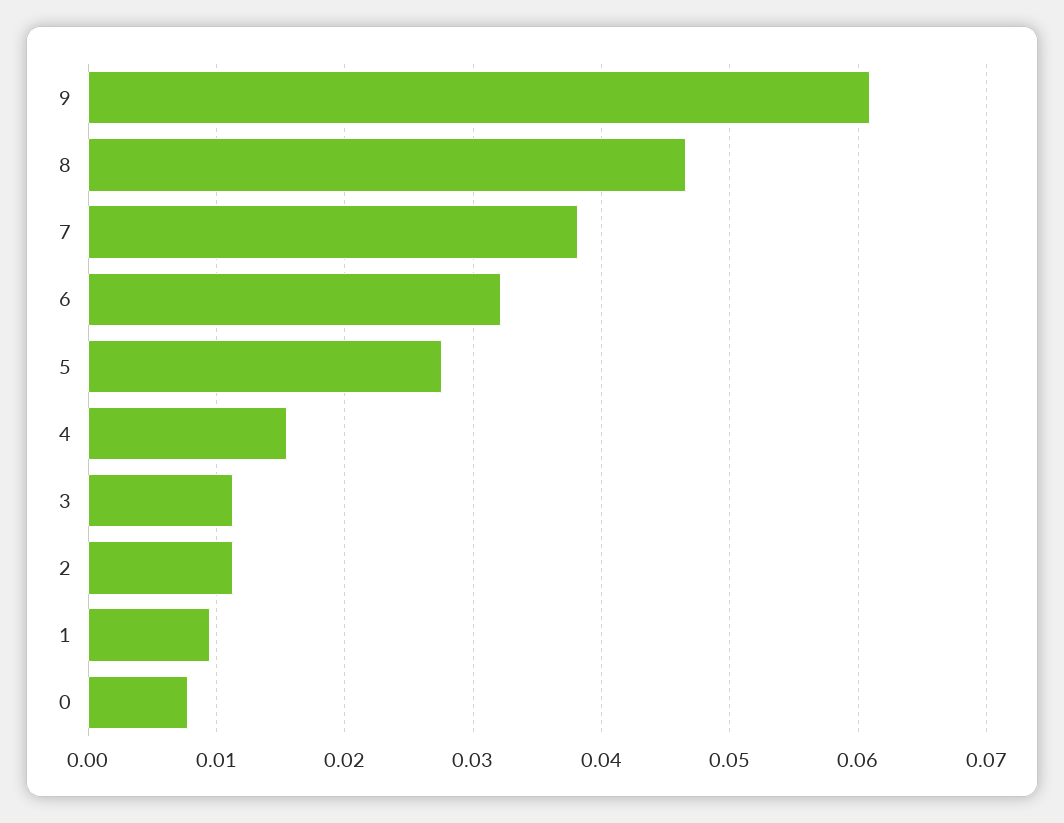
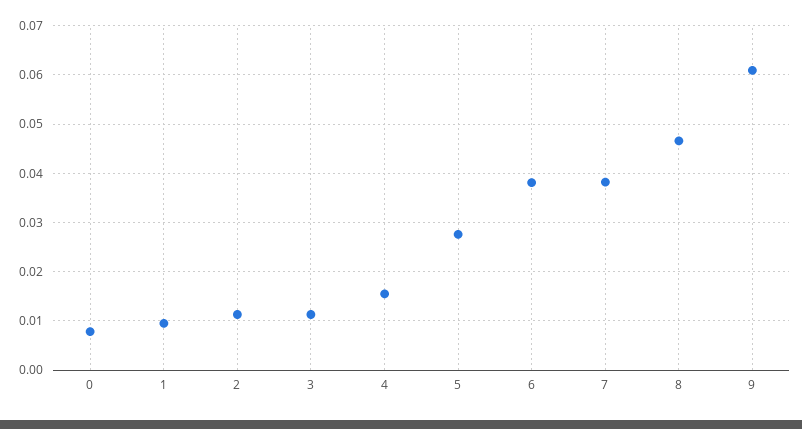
  {
    "9": 0.061,
    "8": 0.047,
    "7": 0.038,
-   "6": 0.032,
+   "6": 0.038,
    "5": 0.028,
    "4": 0.016,
    "3": 0.011,
    "2": 0.011,
    "1": 0.01,
    "0": 0.008
  }

